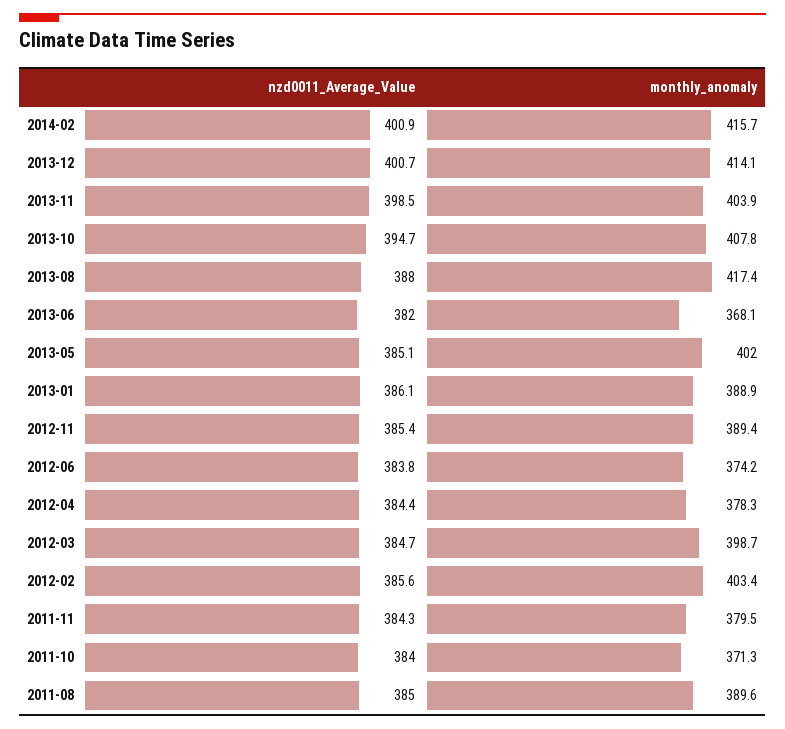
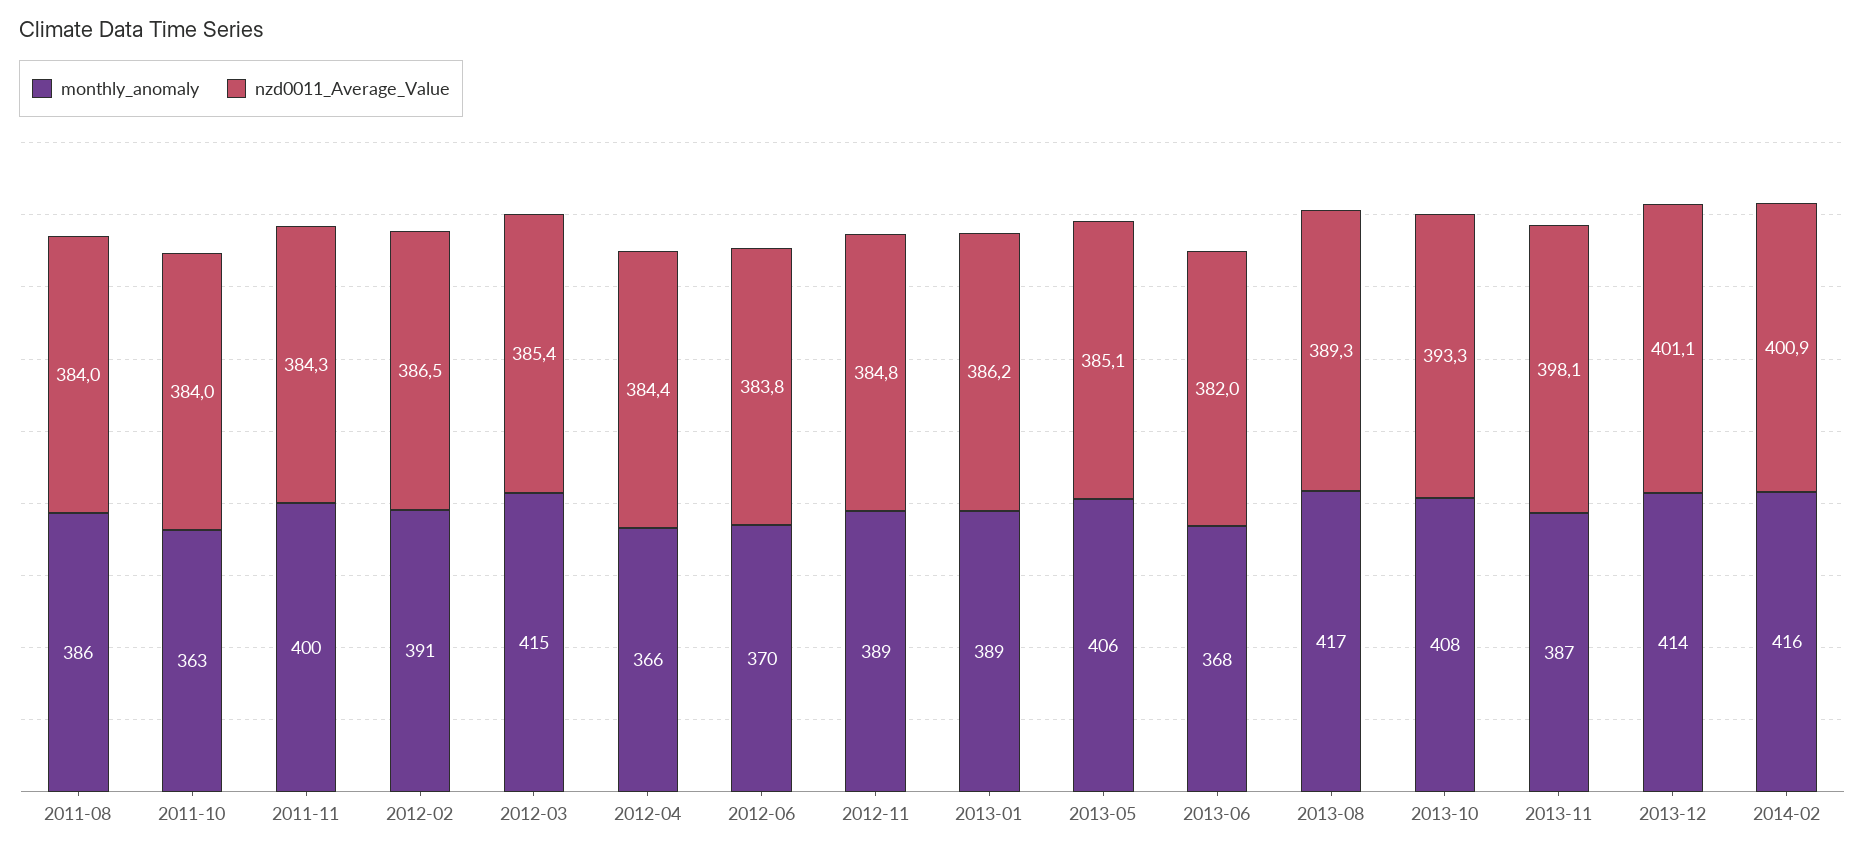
  {
    "nzd0011_Average_Value": {
      "2014-02": 400.9,
-     "2013-12": 400.7,
+     "2013-12": 401.1,
-     "2013-11": 398.5,
+     "2013-11": 398.1,
-     "2013-10": 394.7,
+     "2013-10": 393.3,
-     "2013-08": 388,
+     "2013-08": 389.3,
      "2013-06": 382,
      "2013-05": 385.1,
-     "2013-01": 386.1,
+     "2013-01": 386.2,
-     "2012-11": 385.4,
+     "2012-11": 384.8,
      "2012-06": 383.8,
      "2012-04": 384.4,
-     "2012-03": 384.7,
+     "2012-03": 385.4,
-     "2012-02": 385.6,
+     "2012-02": 386.5,
      "2011-11": 384.3,
      "2011-10": 384,
-     "2011-08": 385
+     "2011-08": 384
    },
    "monthly_anomaly": {
      "2014-02": 415.7,
      "2013-12": 414.1,
-     "2013-11": 403.9,
+     "2013-11": 387,
      "2013-10": 407.8,
      "2013-08": 417.4,
      "2013-06": 368.1,
-     "2013-05": 402,
+     "2013-05": 406,
      "2013-01": 388.9,
      "2012-11": 389.4,
-     "2012-06": 374.2,
+     "2012-06": 370,
-     "2012-04": 378.3,
+     "2012-04": 366,
-     "2012-03": 398.7,
+     "2012-03": 415,
-     "2012-02": 403.4,
+     "2012-02": 391,
-     "2011-11": 379.5,
+     "2011-11": 400,
-     "2011-10": 371.3,
+     "2011-10": 363,
-     "2011-08": 389.6
+     "2011-08": 386
    }
  }

